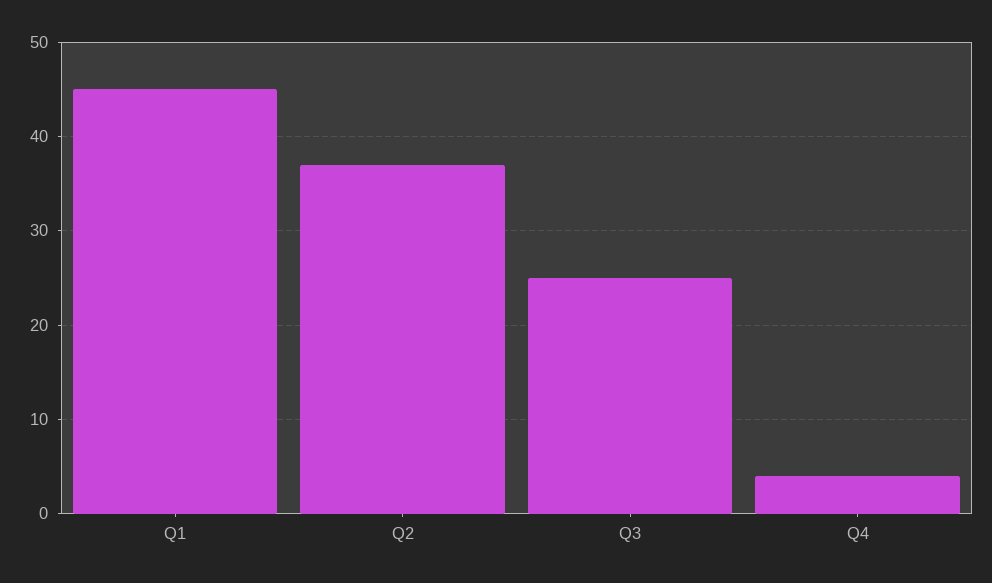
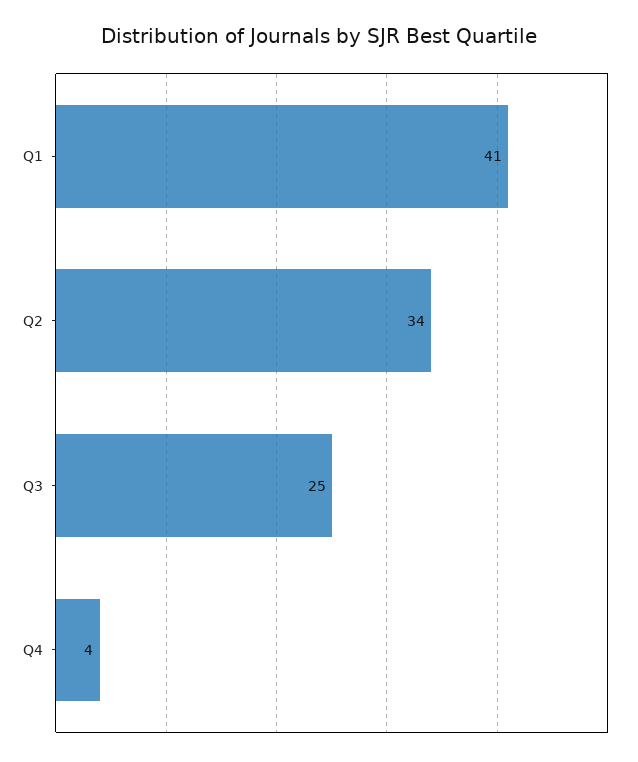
  {
-   "Q1": 45,
+   "Q1": 41,
-   "Q2": 37,
+   "Q2": 34,
    "Q3": 25,
    "Q4": 4
  }

